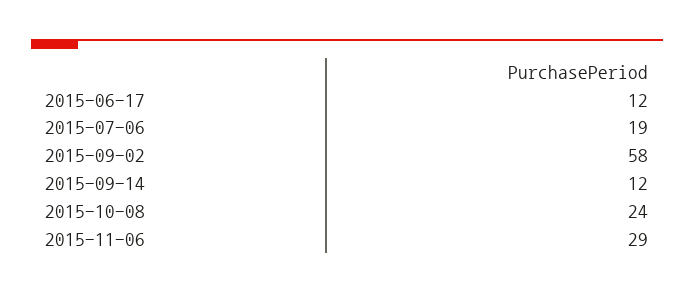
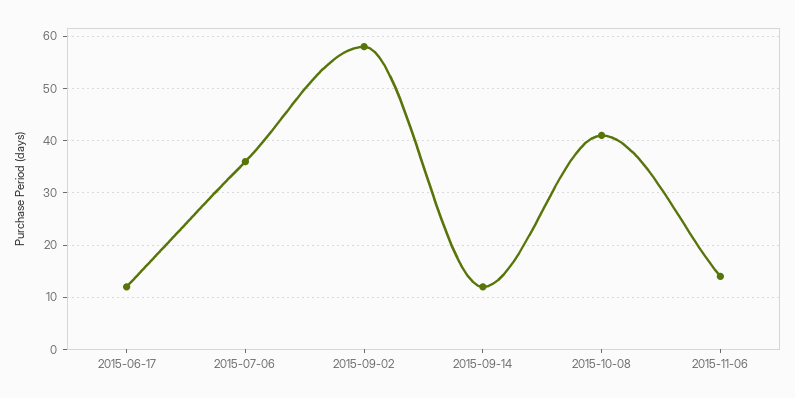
  {
    "2015-06-17": 12,
-   "2015-07-06": 19,
+   "2015-07-06": 35,
    "2015-09-02": 58,
    "2015-09-14": 12,
-   "2015-10-08": 24,
+   "2015-10-08": 40,
-   "2015-11-06": 29
+   "2015-11-06": 15
  }

